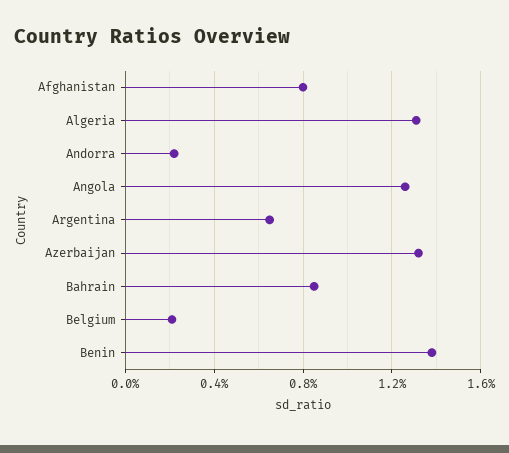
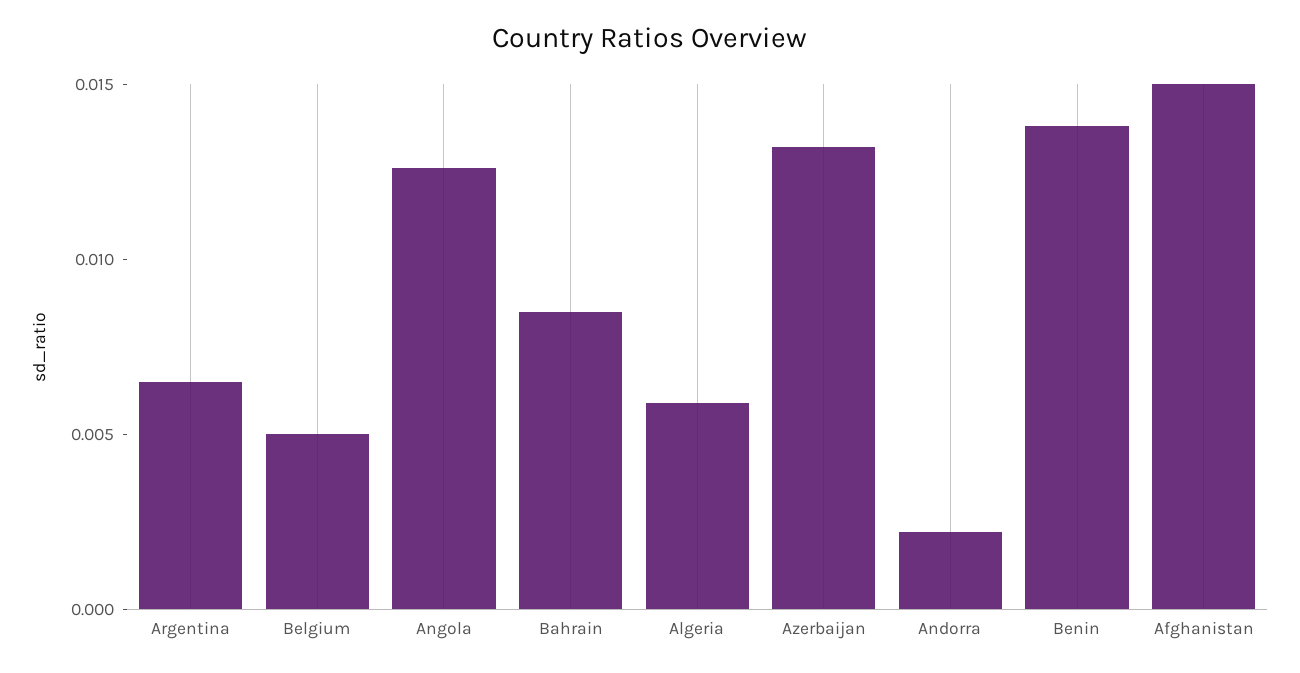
  {
-   "Afghanistan": 0.008,
+   "Afghanistan": 0.015,
-   "Algeria": 0.013,
+   "Algeria": 0.006,
    "Andorra": 0.002,
    "Angola": 0.0125,
    "Argentina": 0.0065,
    "Azerbaijan": 0.013,
    "Bahrain": 0.0085,
-   "Belgium": 0.002,
+   "Belgium": 0.005,
    "Benin": 0.014
  }

